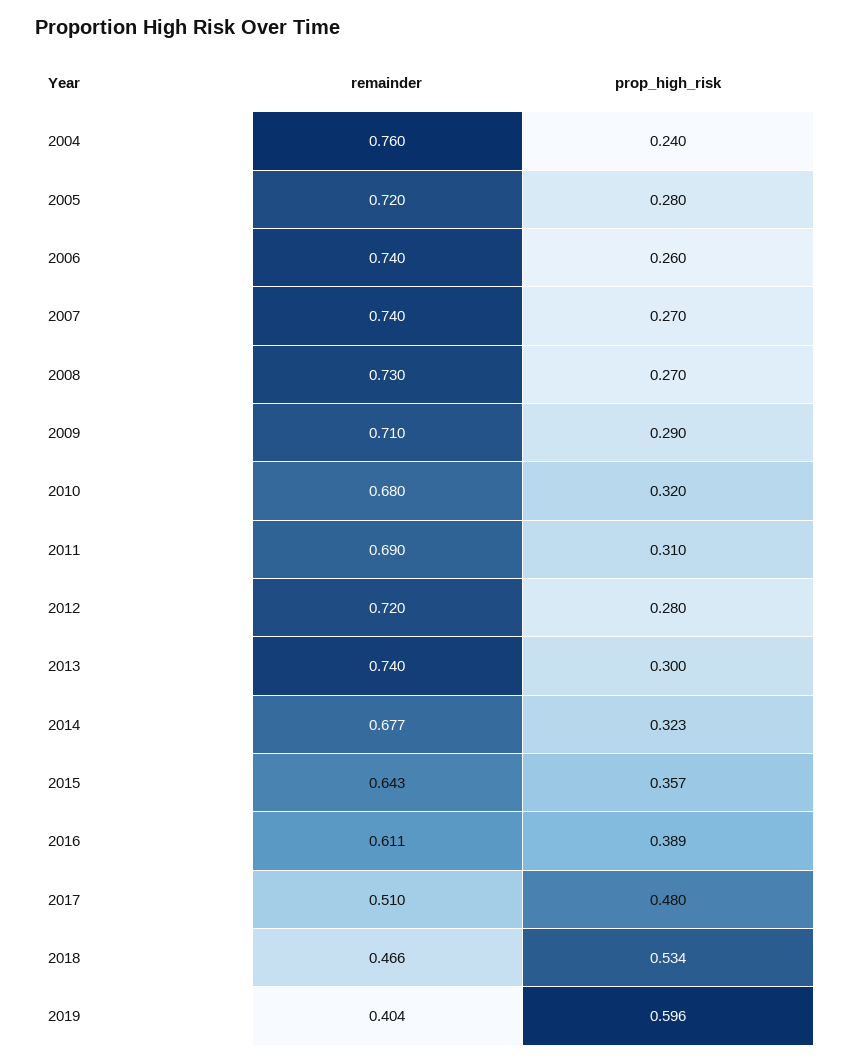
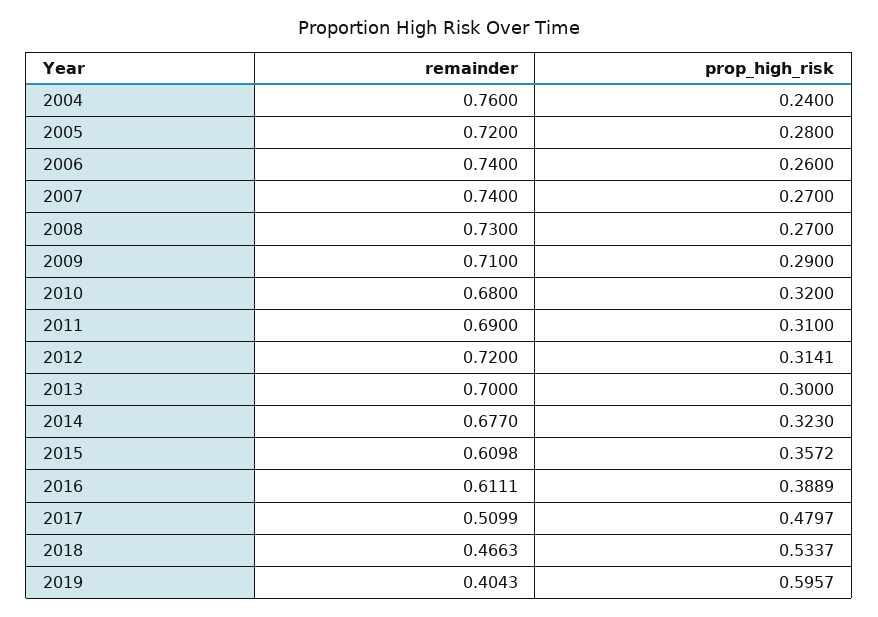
  {
    "remainder": {
      "2004": 0.76,
      "2005": 0.72,
      "2006": 0.74,
      "2007": 0.74,
      "2008": 0.73,
      "2009": 0.71,
      "2010": 0.68,
      "2011": 0.69,
      "2012": 0.72,
-     "2013": 0.74,
+     "2013": 0.7,
      "2014": 0.677,
-     "2015": 0.643,
+     "2015": 0.6098,
      "2016": 0.6111,
      "2017": 0.5099,
      "2018": 0.4663,
      "2019": 0.4043
    },
    "prop_high_risk": {
      "2004": 0.24,
      "2005": 0.28,
      "2006": 0.26,
      "2007": 0.27,
      "2008": 0.27,
      "2009": 0.29,
      "2010": 0.32,
      "2011": 0.31,
-     "2012": 0.28,
+     "2012": 0.3141,
      "2013": 0.3,
      "2014": 0.323,
      "2015": 0.3572,
      "2016": 0.3889,
      "2017": 0.4797,
      "2018": 0.5337,
      "2019": 0.5957
    }
  }

